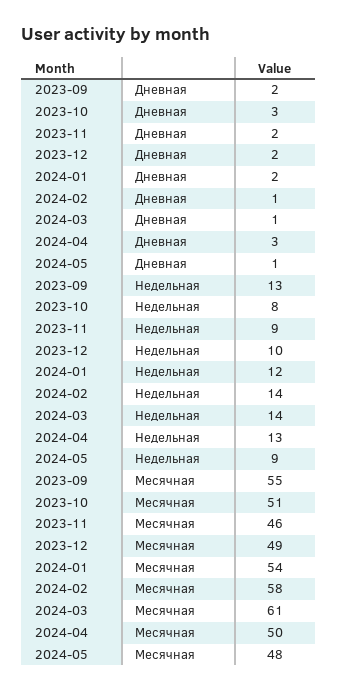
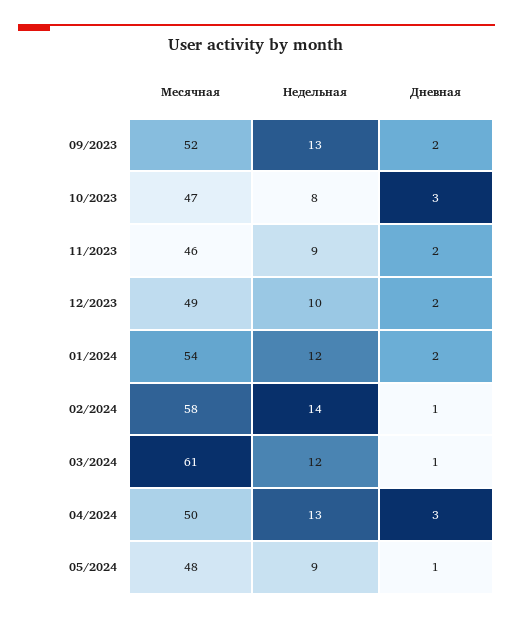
  {
    "2023-09": {
      "Дневная": 2,
      "Недельная": 13,
-     "Месячная": 55
+     "Месячная": 52
    },
    "2023-10": {
      "Дневная": 3,
      "Недельная": 8,
-     "Месячная": 51
+     "Месячная": 47
    },
    "2023-11": {
      "Дневная": 2,
      "Недельная": 9,
      "Месячная": 46
    },
    "2023-12": {
      "Дневная": 2,
      "Недельная": 10,
      "Месячная": 49
    },
    "2024-01": {
      "Дневная": 2,
      "Недельная": 12,
      "Месячная": 54
    },
    "2024-02": {
      "Дневная": 1,
      "Недельная": 14,
      "Месячная": 58
    },
    "2024-03": {
      "Дневная": 1,
-     "Недельная": 14,
+     "Недельная": 12,
      "Месячная": 61
    },
    "2024-04": {
      "Дневная": 3,
      "Недельная": 13,
      "Месячная": 50
    },
    "2024-05": {
      "Дневная": 1,
      "Недельная": 9,
      "Месячная": 48
    }
  }

